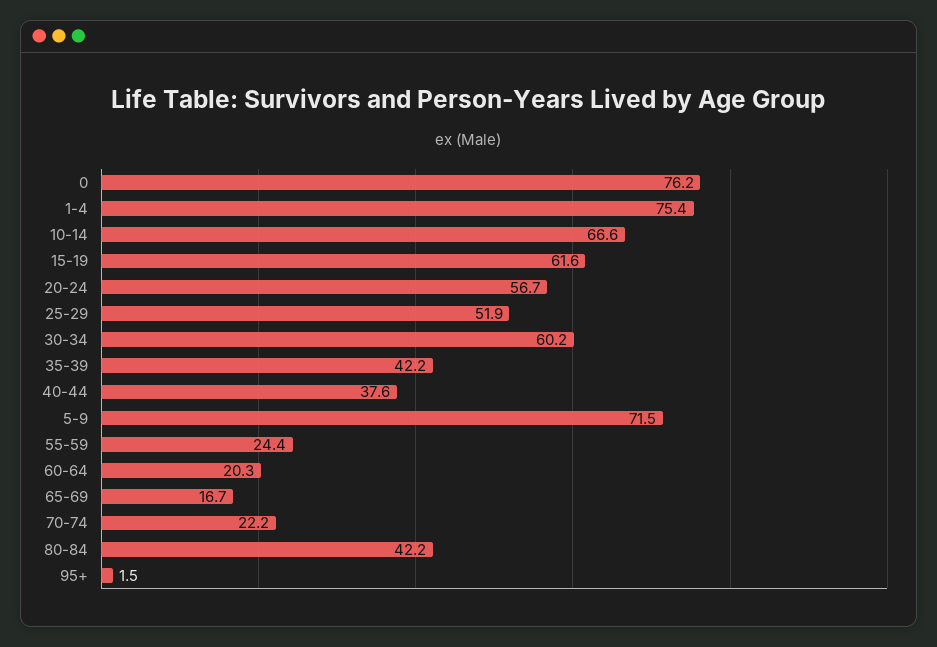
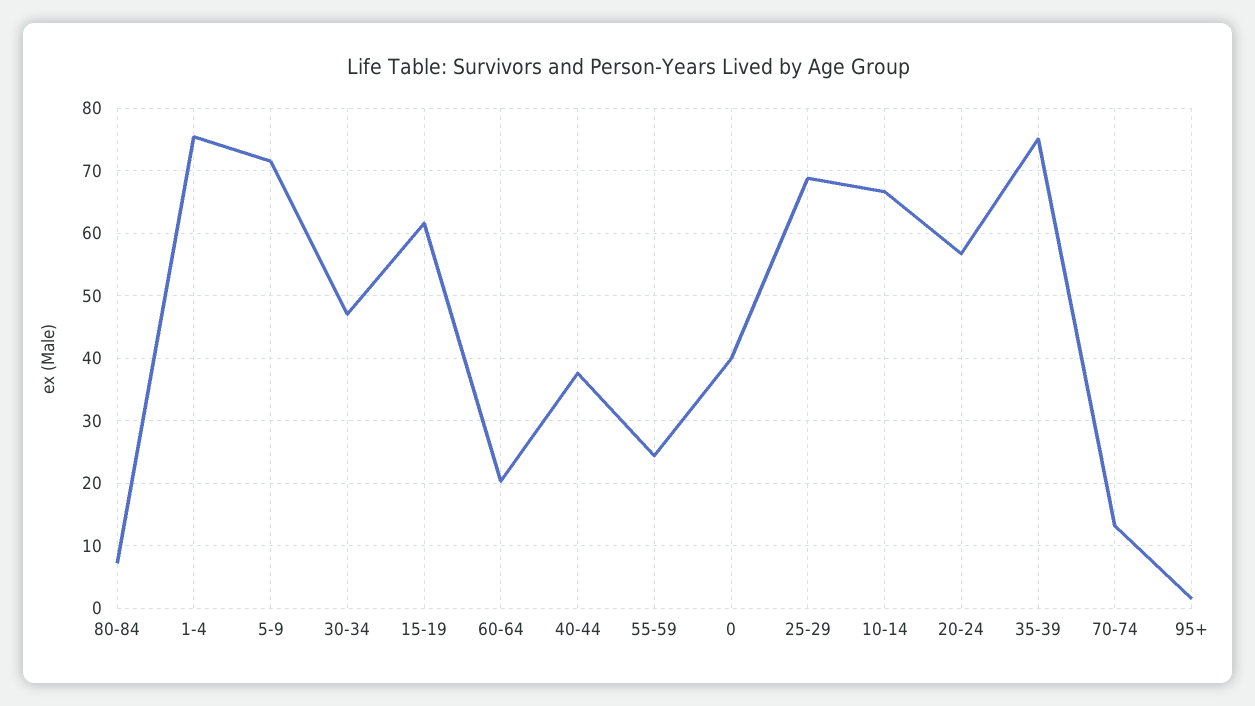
  {
-   "0": 76.2,
+   "0": 40,
    "1-4": 75.4,
    "10-14": 66.6,
    "15-19": 61.6,
    "20-24": 56.7,
-   "25-29": 51.9,
+   "25-29": 69,
-   "30-34": 60.2,
+   "30-34": 47,
-   "35-39": 42.2,
+   "35-39": 75,
    "40-44": 37.6,
    "5-9": 71.5,
    "55-59": 24.4,
    "60-64": 20.3,
-   "65-69": 16.7,
-   "70-74": 22.2,
+   "70-74": 13,
-   "80-84": 42.2,
+   "80-84": 7,
    "95+": 1.5
  }

